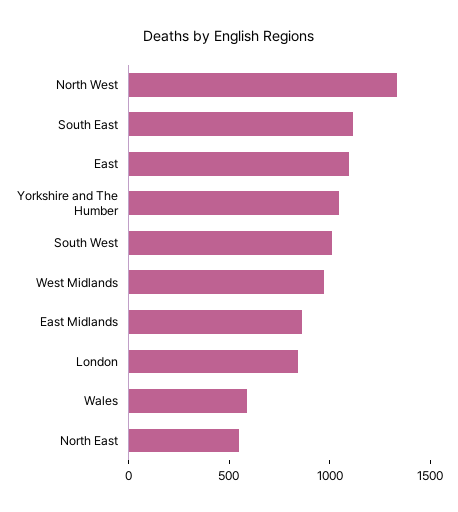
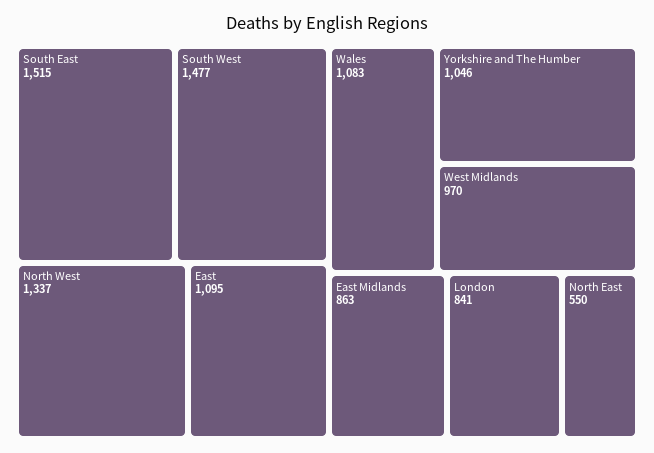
  {
    "North West": 1337,
-   "South East": 1100,
+   "South East": 1515,
    "East": 1095,
    "Yorkshire and The Humber": 1046,
-   "South West": 1000,
+   "South West": 1477,
    "West Midlands": 970,
    "East Midlands": 863,
    "London": 841,
-   "Wales": 600,
+   "Wales": 1083,
    "North East": 550
  }

